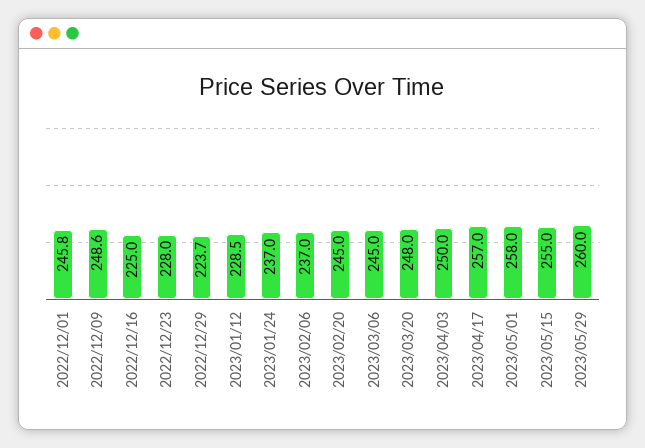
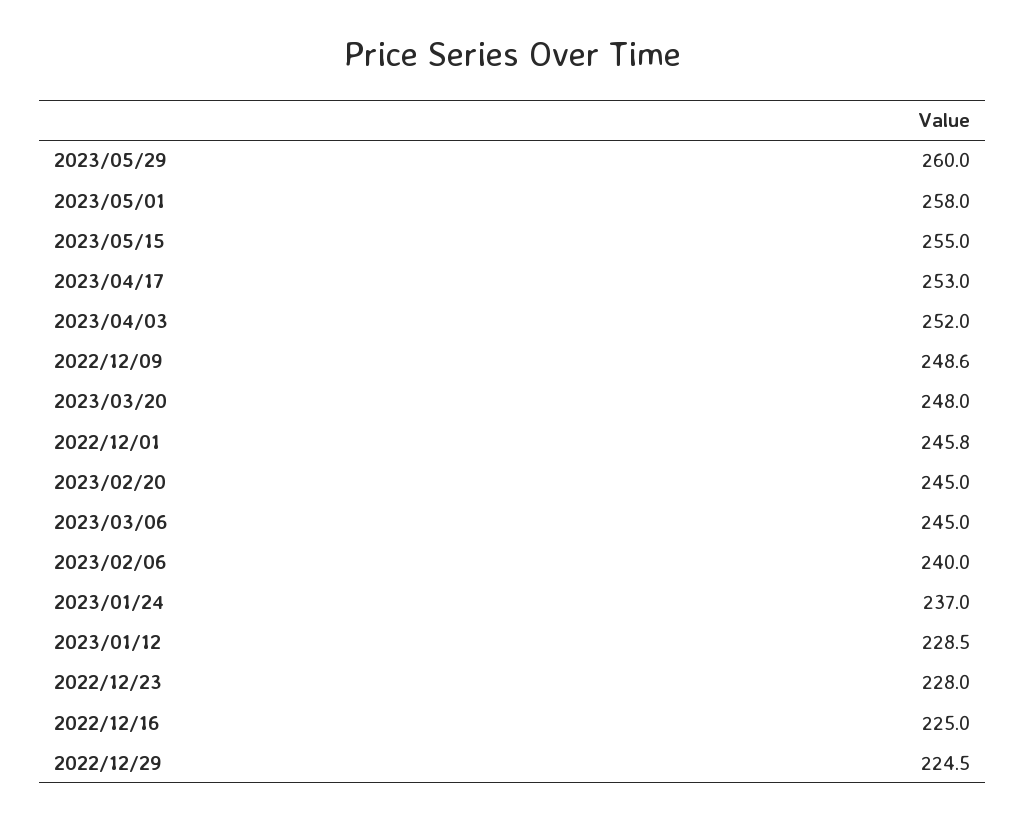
  {
    "2022/12/01": 245.8,
    "2022/12/09": 248.6,
    "2022/12/16": 225,
    "2022/12/23": 228,
-   "2022/12/29": 223.7,
+   "2022/12/29": 224.5,
    "2023/01/12": 228.5,
    "2023/01/24": 237,
-   "2023/02/06": 237,
+   "2023/02/06": 240,
    "2023/02/20": 245,
    "2023/03/06": 245,
    "2023/03/20": 248,
-   "2023/04/03": 250,
+   "2023/04/03": 252,
-   "2023/04/17": 257,
+   "2023/04/17": 253,
    "2023/05/01": 258,
    "2023/05/15": 255,
    "2023/05/29": 260
  }

